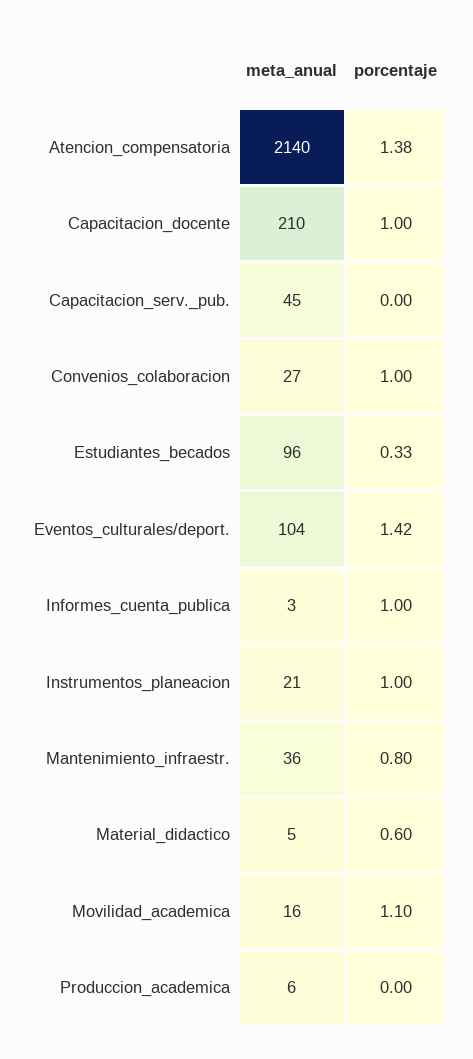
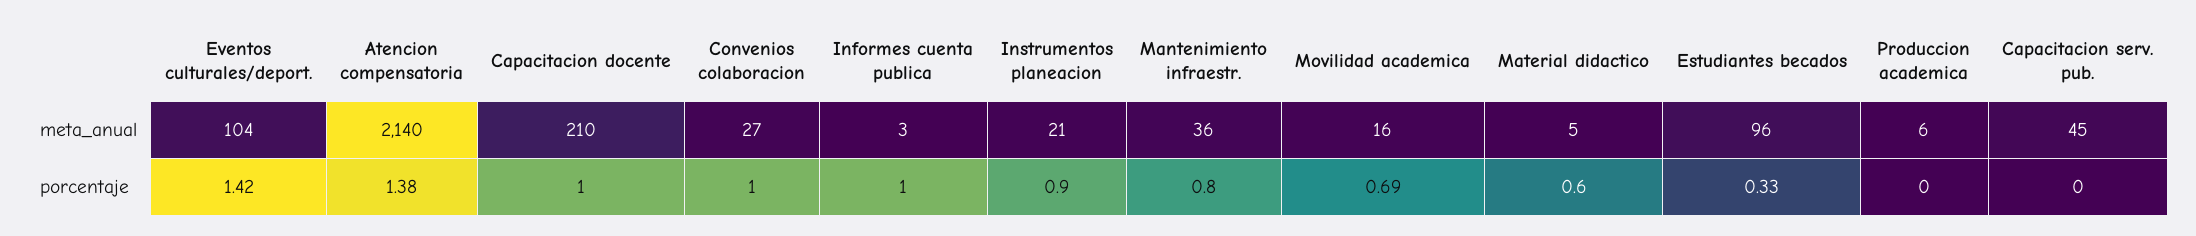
  {
    "meta_anual": {
      "Atencion_compensatoria": 2140,
      "Capacitacion_docente": 210,
      "Capacitacion_serv._pub.": 45,
      "Convenios_colaboracion": 27,
      "Estudiantes_becados": 96,
      "Eventos_culturales/deport.": 104,
      "Informes_cuenta_publica": 3,
      "Instrumentos_planeacion": 21,
      "Mantenimiento_infraestr.": 36,
      "Material_didactico": 5,
      "Movilidad_academica": 16,
      "Produccion_academica": 6
    },
    "porcentaje": {
      "Atencion_compensatoria": 1.38,
      "Capacitacion_docente": 1,
      "Capacitacion_serv._pub.": 0,
      "Convenios_colaboracion": 1,
      "Estudiantes_becados": 0.33,
      "Eventos_culturales/deport.": 1.42,
      "Informes_cuenta_publica": 1,
-     "Instrumentos_planeacion": 1,
+     "Instrumentos_planeacion": 0.9,
      "Mantenimiento_infraestr.": 0.8,
      "Material_didactico": 0.6,
-     "Movilidad_academica": 1.1,
+     "Movilidad_academica": 0.69,
      "Produccion_academica": 0
    }
  }

